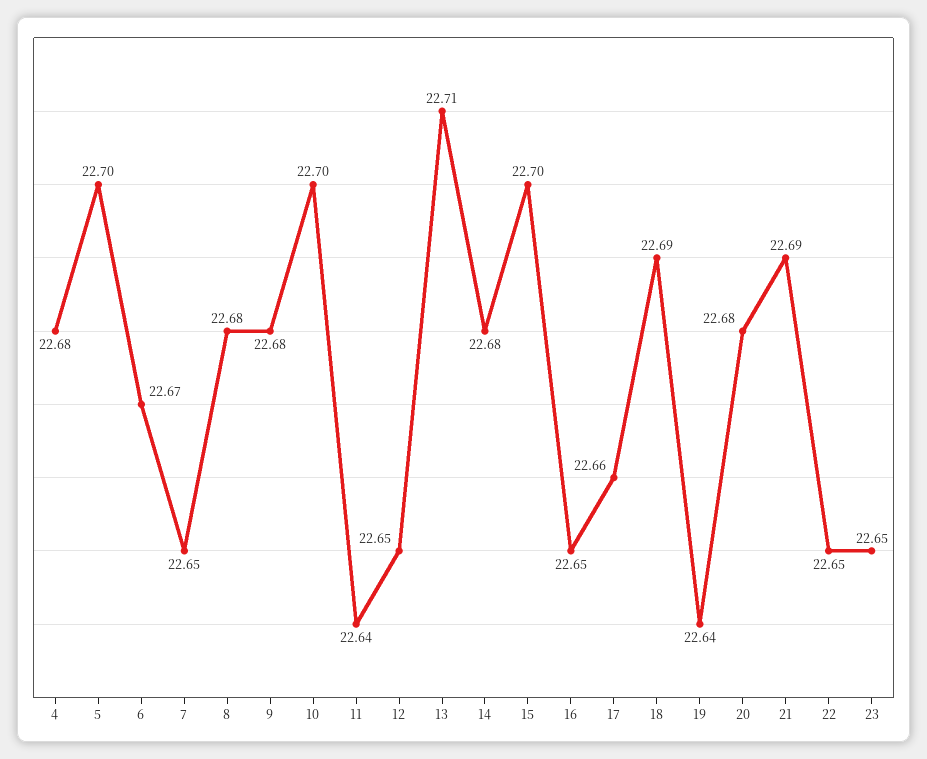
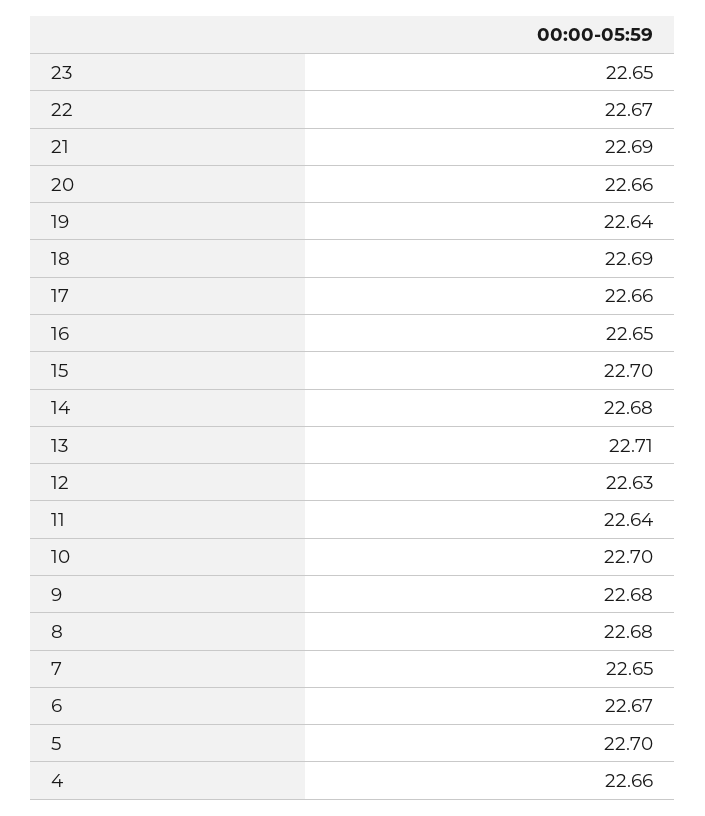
  {
-   "4": 22.68,
+   "4": 22.66,
    "5": 22.7,
    "6": 22.67,
    "7": 22.65,
    "8": 22.68,
    "9": 22.68,
    "10": 22.7,
    "11": 22.64,
-   "12": 22.65,
+   "12": 22.63,
    "13": 22.71,
    "14": 22.68,
    "15": 22.7,
    "16": 22.65,
    "17": 22.66,
    "18": 22.69,
    "19": 22.64,
-   "20": 22.68,
+   "20": 22.66,
    "21": 22.69,
-   "22": 22.65,
+   "22": 22.67,
    "23": 22.65
  }

